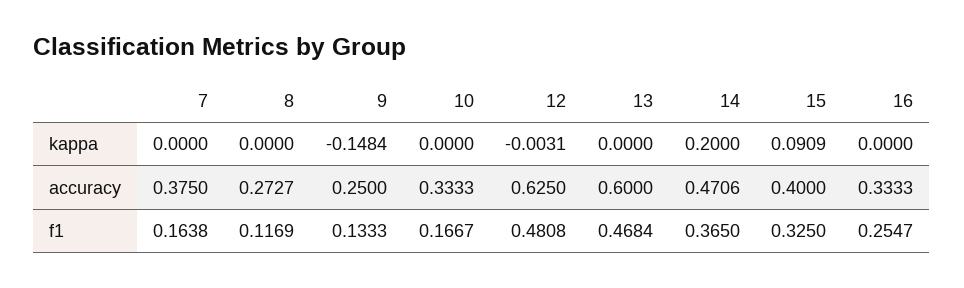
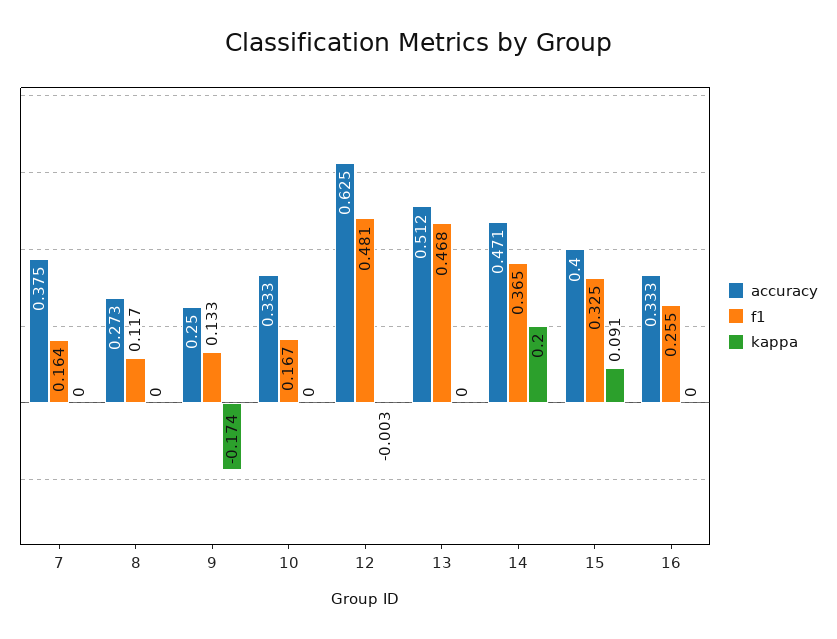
  {
    "kappa": {
      "7": 0,
      "8": 0,
-     "9": -0.1484,
+     "9": -0.174,
      "10": 0,
      "12": -0.0031,
      "13": 0,
      "14": 0.2,
      "15": 0.0909,
      "16": 0
    },
    "accuracy": {
      "7": 0.375,
      "8": 0.2727,
      "9": 0.25,
      "10": 0.3333,
      "12": 0.625,
-     "13": 0.6,
+     "13": 0.512,
      "14": 0.4706,
      "15": 0.4,
      "16": 0.3333
    },
    "f1": {
      "7": 0.1638,
      "8": 0.1169,
      "9": 0.1333,
      "10": 0.1667,
      "12": 0.4808,
      "13": 0.4684,
      "14": 0.365,
      "15": 0.325,
      "16": 0.2547
    }
  }

